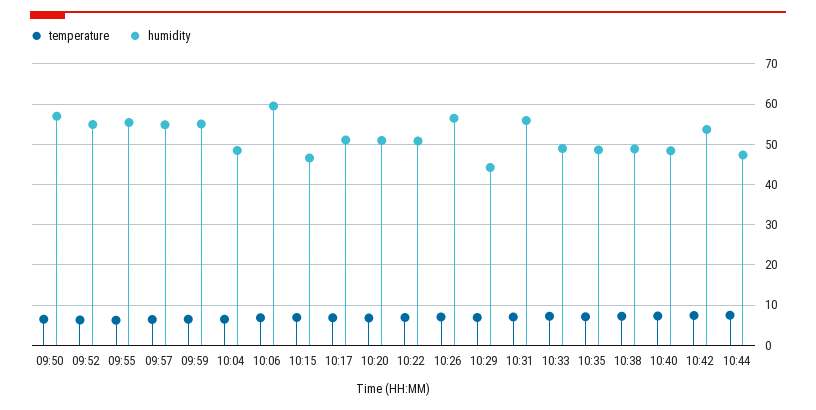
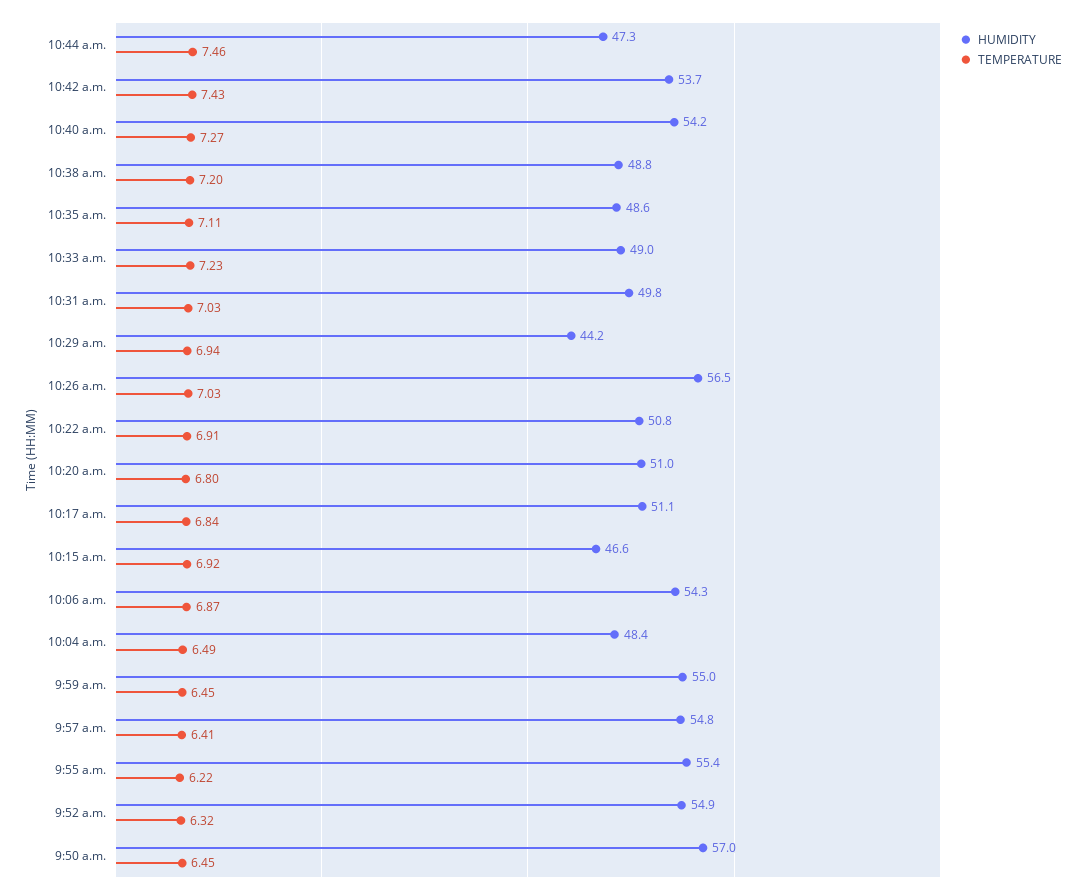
  {
    "temperature": {
      "09:50": 6.45,
      "09:52": 6.32,
      "09:55": 6.22,
      "09:57": 6.41,
      "09:59": 6.45,
      "10:04": 6.49,
      "10:06": 6.87,
      "10:15": 6.92,
      "10:17": 6.84,
      "10:20": 6.8,
      "10:22": 6.91,
      "10:26": 7.03,
      "10:29": 6.94,
      "10:31": 7.03,
      "10:33": 7.23,
      "10:35": 7.11,
      "10:38": 7.2,
      "10:40": 7.27,
      "10:42": 7.43,
      "10:44": 7.46
    },
    "humidity": {
      "09:50": 57,
      "09:52": 54.9,
      "09:55": 55.4,
      "09:57": 54.8,
      "09:59": 55,
      "10:04": 48.4,
-     "10:06": 60,
+     "10:06": 54.3,
      "10:15": 46.6,
      "10:17": 51.1,
      "10:20": 51,
      "10:22": 50.8,
      "10:26": 56.5,
      "10:29": 44.2,
-     "10:31": 56,
+     "10:31": 49.8,
      "10:33": 49,
      "10:35": 48.6,
      "10:38": 48.8,
-     "10:40": 48,
+     "10:40": 54.2,
      "10:42": 53.7,
      "10:44": 47.3
    }
  }

